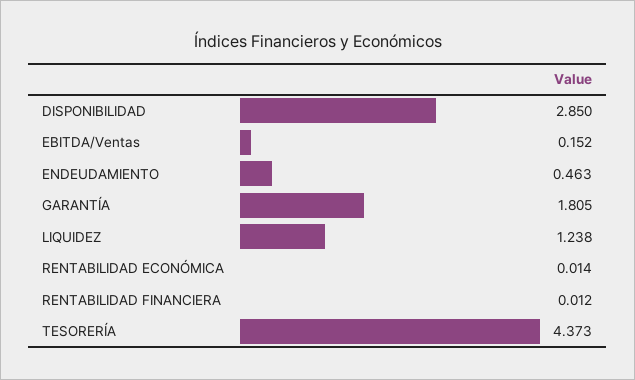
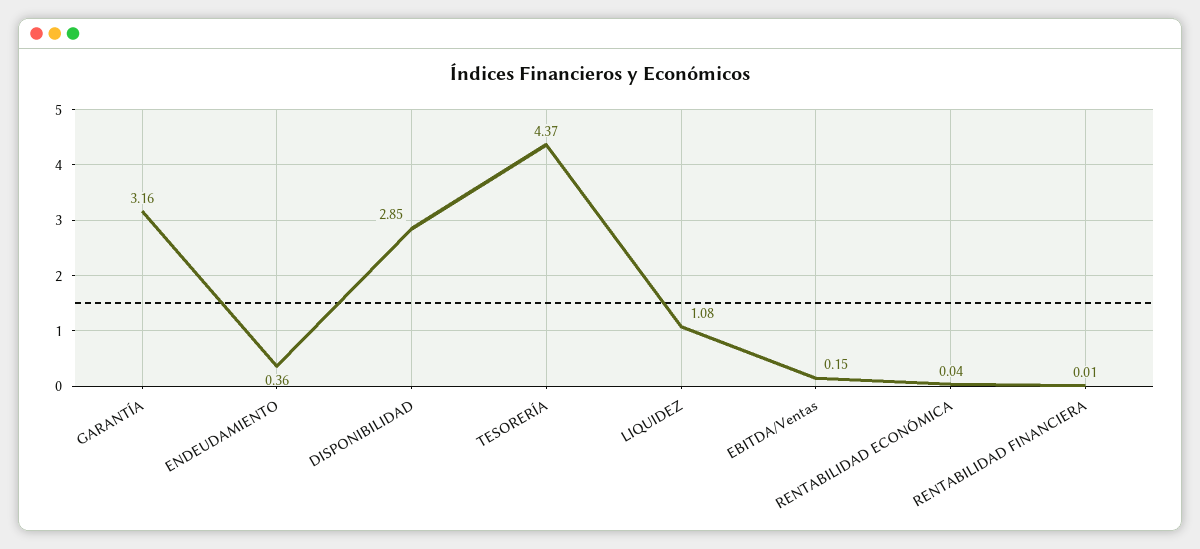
  {
    "DISPONIBILIDAD": 2.85,
    "EBITDA/Ventas": 0.152,
-   "ENDEUDAMIENTO": 0.463,
+   "ENDEUDAMIENTO": 0.36,
-   "GARANTÍA": 1.805,
+   "GARANTÍA": 3.16,
-   "LIQUIDEZ": 1.238,
+   "LIQUIDEZ": 1.08,
-   "RENTABILIDAD ECONÓMICA": 0.014,
+   "RENTABILIDAD ECONÓMICA": 0.04,
    "RENTABILIDAD FINANCIERA": 0.012,
    "TESORERÍA": 4.373
  }

